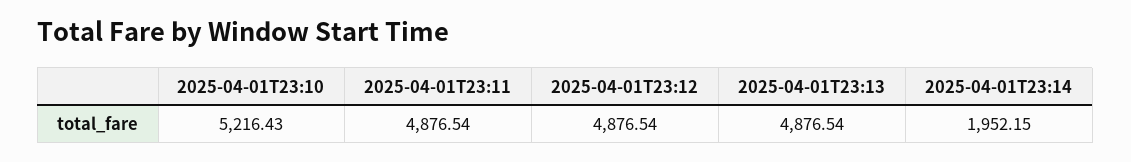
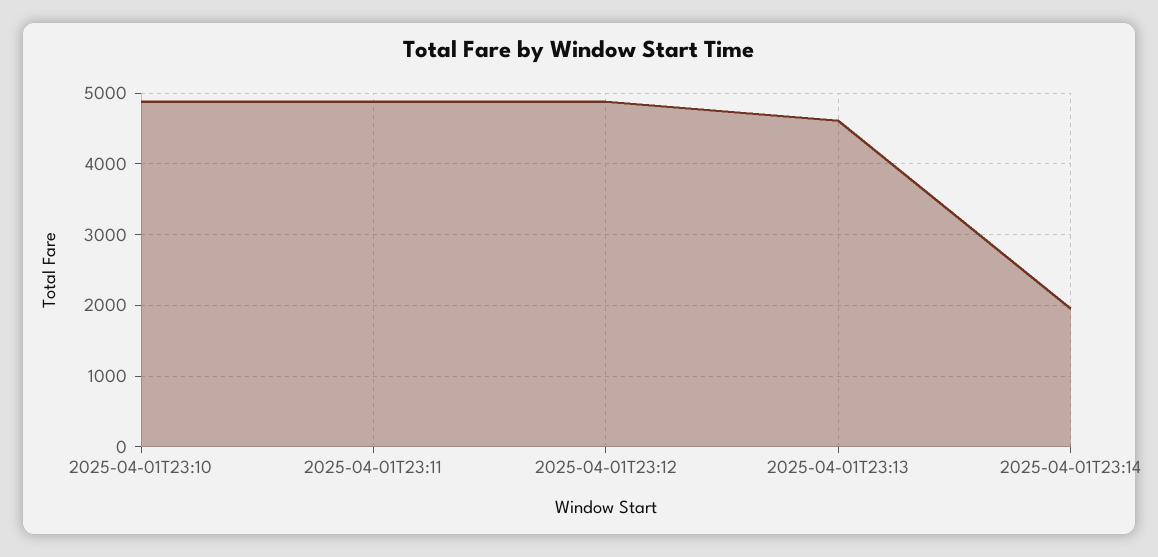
  {
-   "2025-04-01T23:10": 5216.43,
+   "2025-04-01T23:10": 4900,
    "2025-04-01T23:11": 4876.54,
    "2025-04-01T23:12": 4876.54,
-   "2025-04-01T23:13": 4876.54,
+   "2025-04-01T23:13": 4600,
    "2025-04-01T23:14": 1952.15
  }

